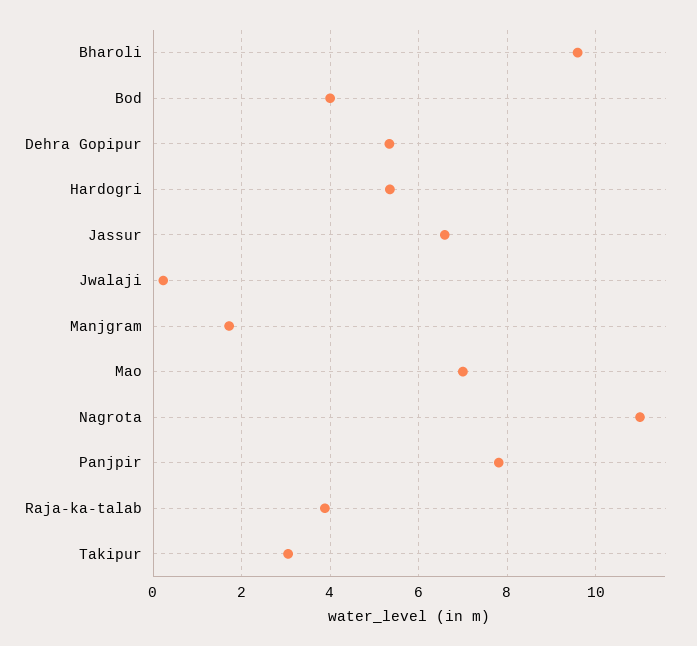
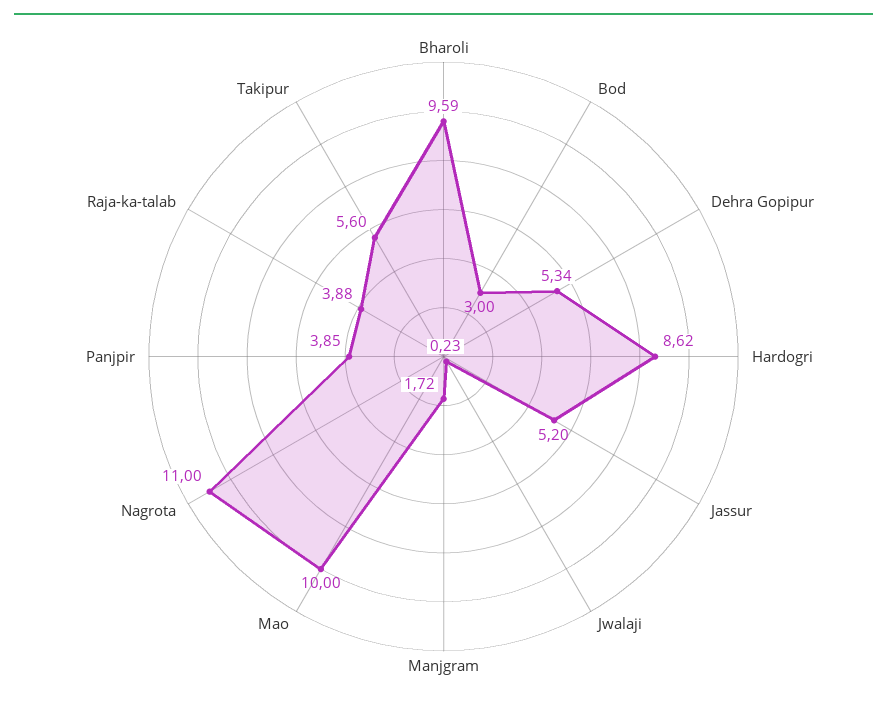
  {
    "Bharoli": 9.59,
-   "Bod": 4,
+   "Bod": 3,
    "Dehra Gopipur": 5.34,
-   "Hardogri": 5.4,
+   "Hardogri": 8.62,
-   "Jassur": 6.6,
+   "Jassur": 5.2,
    "Jwalaji": 0.23,
    "Manjgram": 1.72,
-   "Mao": 7,
+   "Mao": 10,
    "Nagrota": 11,
-   "Panjpir": 7.8,
+   "Panjpir": 3.85,
    "Raja-ka-talab": 3.88,
-   "Takipur": 3
+   "Takipur": 5.6
  }

